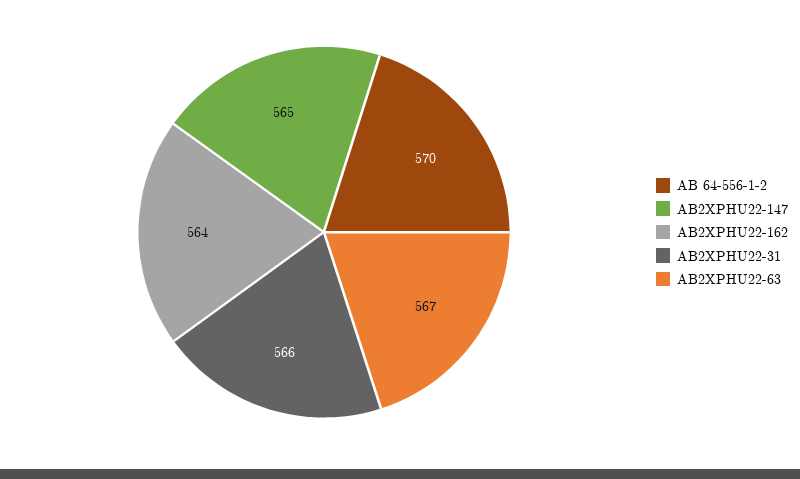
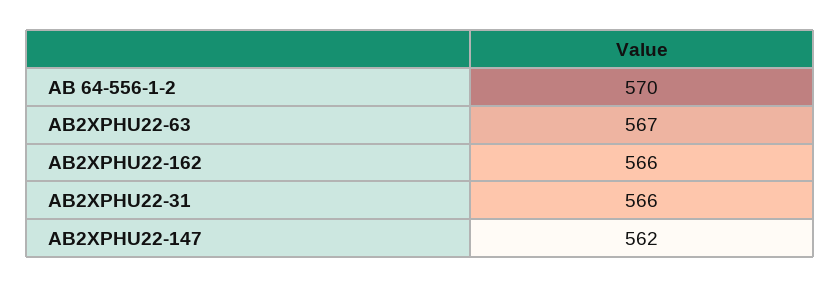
  {
    "AB 64-556-1-2": 570,
-   "AB2XPHU22-147": 565,
+   "AB2XPHU22-147": 562,
-   "AB2XPHU22-162": 564,
+   "AB2XPHU22-162": 566,
    "AB2XPHU22-31": 566,
    "AB2XPHU22-63": 567
  }

